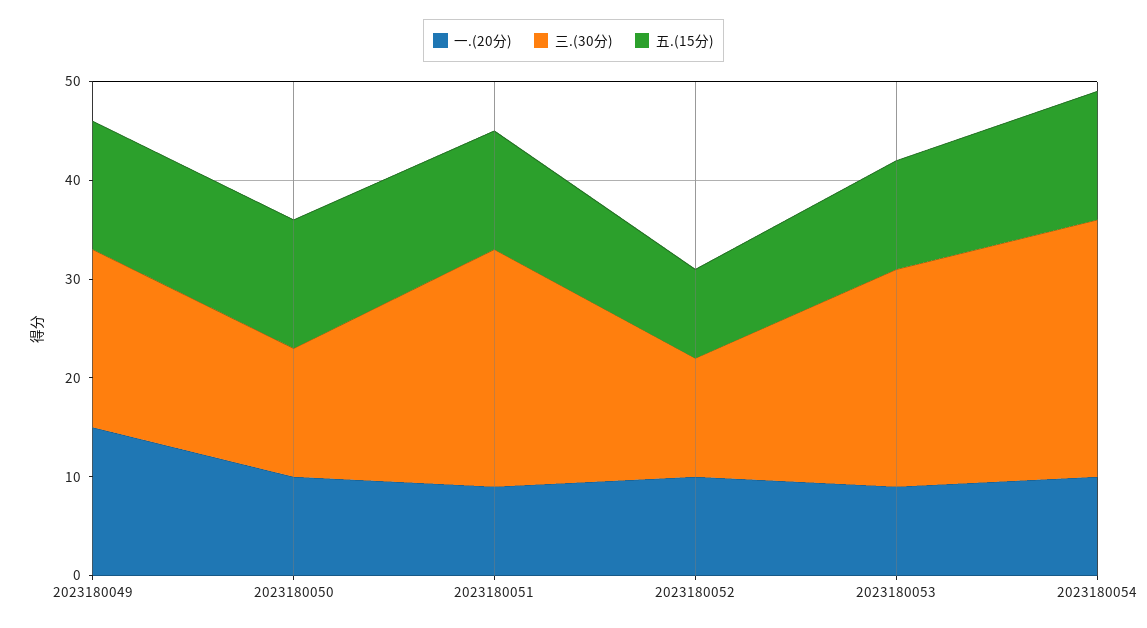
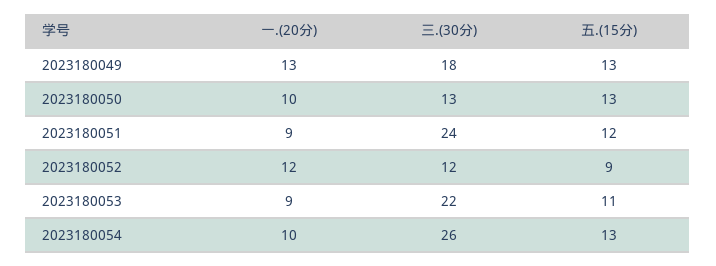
  {
    "一.(20分)": {
-     "2023180049": 15,
+     "2023180049": 13,
      "2023180050": 10,
      "2023180051": 9,
-     "2023180052": 10,
+     "2023180052": 12,
      "2023180053": 9,
      "2023180054": 10
    },
    "三.(30分)": {
      "2023180049": 18,
      "2023180050": 13,
      "2023180051": 24,
      "2023180052": 12,
      "2023180053": 22,
      "2023180054": 26
    },
    "五.(15分)": {
      "2023180049": 13,
      "2023180050": 13,
      "2023180051": 12,
      "2023180052": 9,
      "2023180053": 11,
      "2023180054": 13
    }
  }

